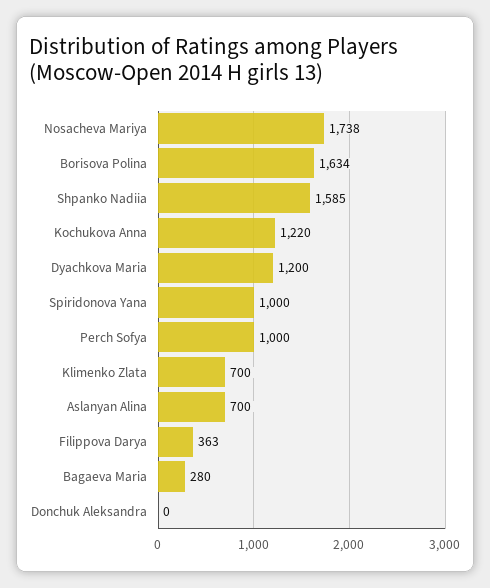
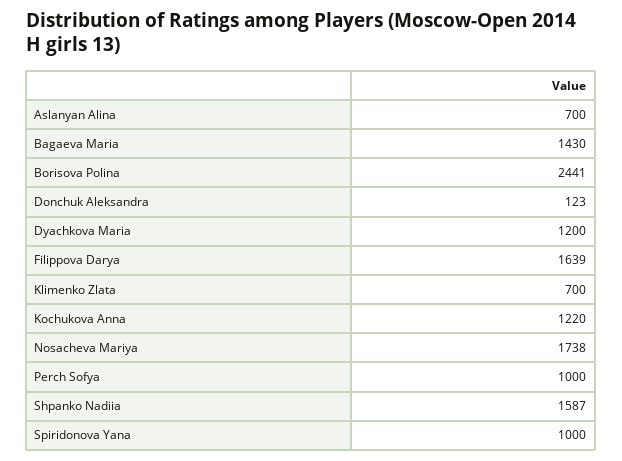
  {
    "Nosacheva Mariya": 1738,
-   "Borisova Polina": 1634,
+   "Borisova Polina": 2441,
-   "Shpanko Nadiia": 1585,
+   "Shpanko Nadiia": 1587,
    "Kochukova Anna": 1220,
    "Dyachkova Maria": 1200,
    "Spiridonova Yana": 1000,
    "Perch Sofya": 1000,
    "Klimenko Zlata": 700,
    "Aslanyan Alina": 700,
-   "Filippova Darya": 363,
+   "Filippova Darya": 1639,
-   "Bagaeva Maria": 280,
+   "Bagaeva Maria": 1430,
-   "Donchuk Aleksandra": 0
+   "Donchuk Aleksandra": 123
  }

